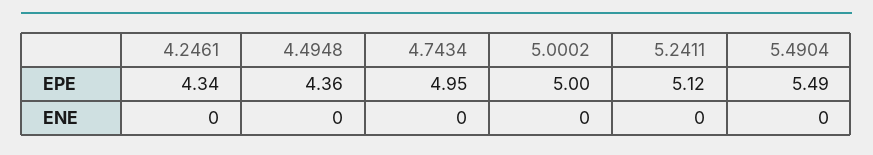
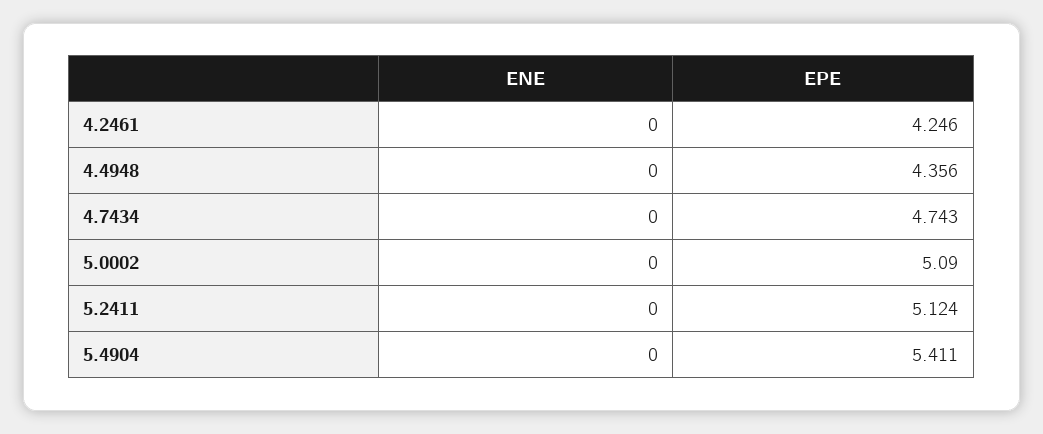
  {
    "4.2461": {
-     "EPE": 4.34,
+     "EPE": 4.246,
      "ENE": 0
    },
    "4.4948": {
      "EPE": 4.356,
      "ENE": 0
    },
    "4.7434": {
-     "EPE": 4.95,
+     "EPE": 4.743,
      "ENE": 0
    },
    "5.0002": {
-     "EPE": 5,
+     "EPE": 5.09,
      "ENE": 0
    },
    "5.2411": {
      "EPE": 5.124,
      "ENE": 0
    },
    "5.4904": {
-     "EPE": 5.49,
+     "EPE": 5.411,
      "ENE": 0
    }
  }

